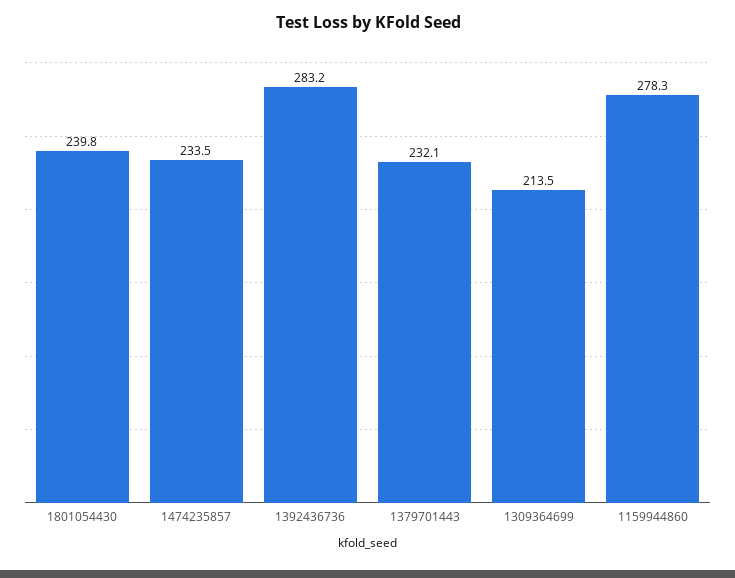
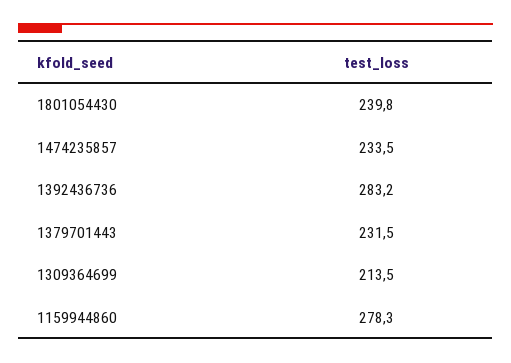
  {
    "1801054430": 239.8,
    "1474235857": 233.5,
    "1392436736": 283.2,
-   "1379701443": 232.1,
+   "1379701443": 231.5,
    "1309364699": 213.5,
    "1159944860": 278.3
  }

